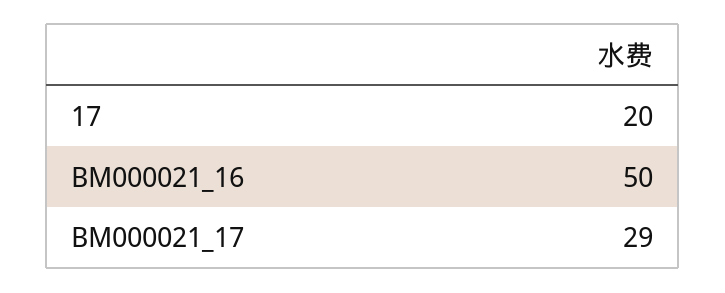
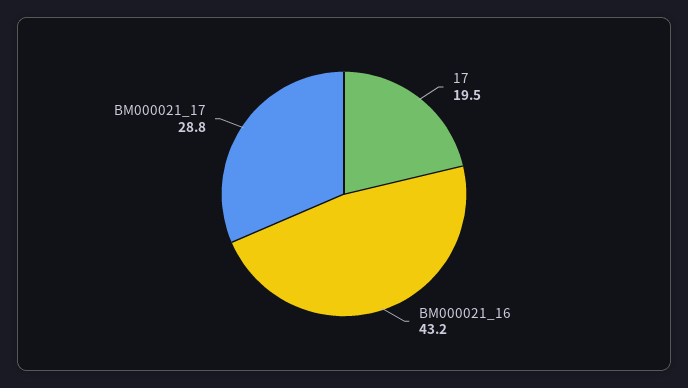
  {
    "17": 19.5,
-   "BM000021_16": 50,
+   "BM000021_16": 43.2,
    "BM000021_17": 28.8
  }

